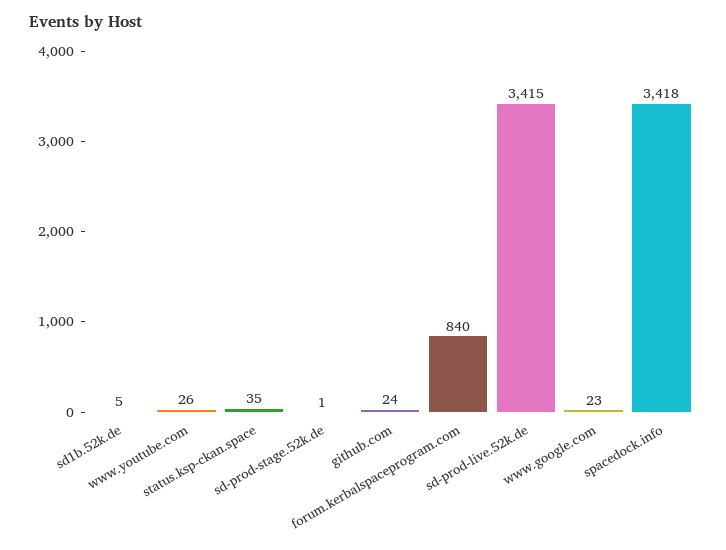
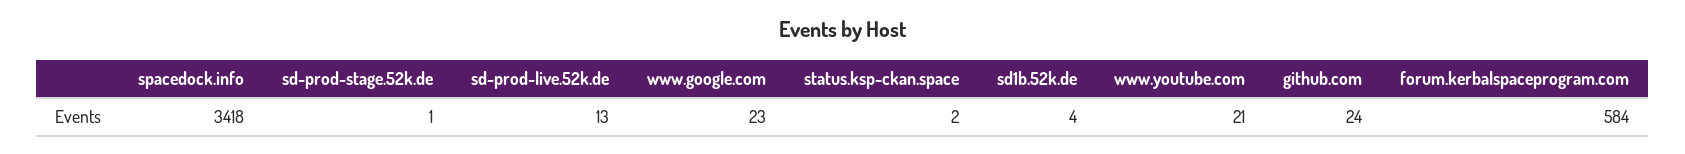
  {
-   "sd1b.52k.de": 5,
+   "sd1b.52k.de": 4,
-   "www.youtube.com": 26,
+   "www.youtube.com": 21,
-   "status.ksp-ckan.space": 35,
+   "status.ksp-ckan.space": 2,
    "sd-prod-stage.52k.de": 1,
    "github.com": 24,
-   "forum.kerbalspaceprogram.com": 840,
+   "forum.kerbalspaceprogram.com": 584,
-   "sd-prod-live.52k.de": 3415,
+   "sd-prod-live.52k.de": 13,
    "www.google.com": 23,
    "spacedock.info": 3418
  }

